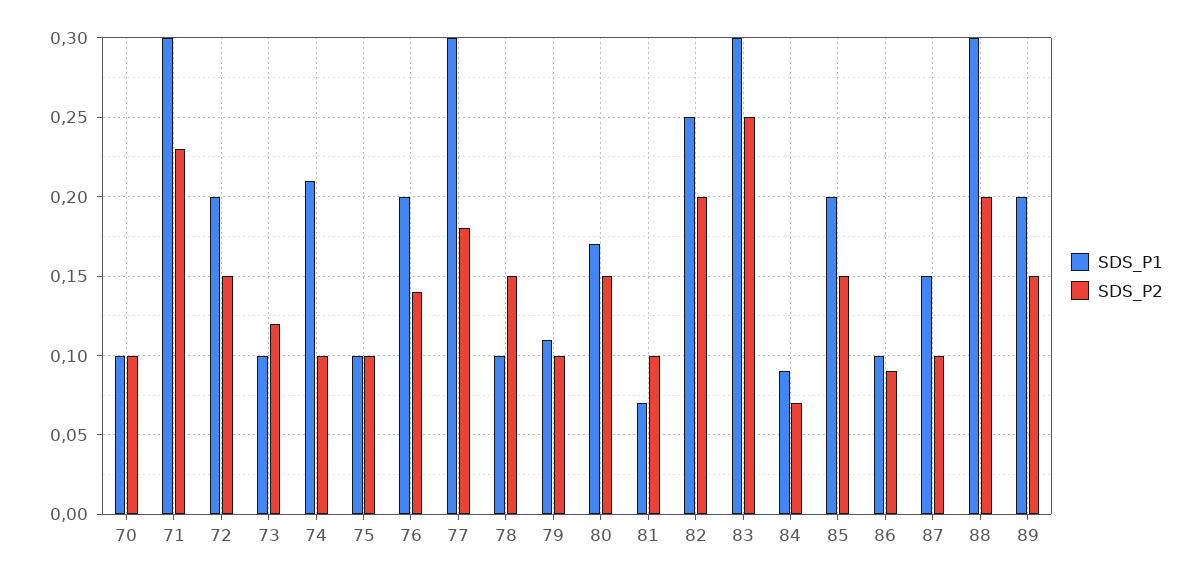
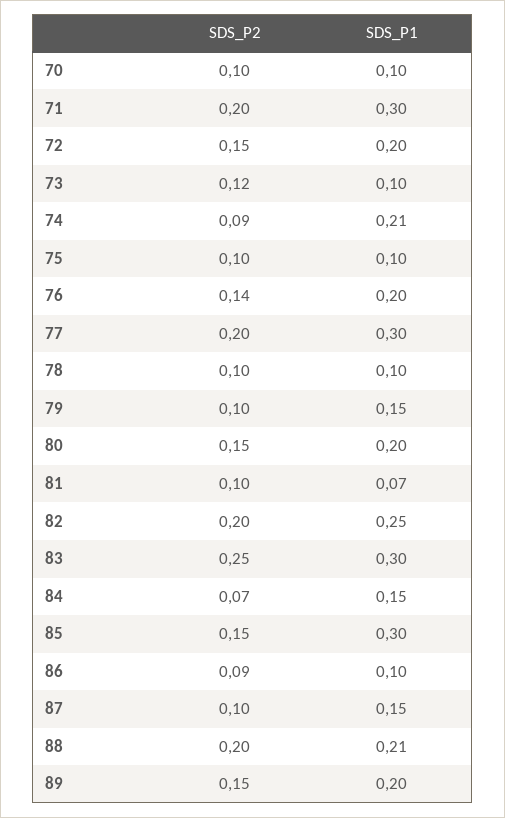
  {
    "SDS_P1": {
      "70": 0.1,
      "71": 0.3,
      "72": 0.2,
      "73": 0.1,
      "74": 0.21,
      "75": 0.1,
      "76": 0.2,
      "77": 0.3,
      "78": 0.1,
-     "79": 0.11,
+     "79": 0.15,
-     "80": 0.17,
+     "80": 0.2,
      "81": 0.07,
      "82": 0.25,
      "83": 0.3,
-     "84": 0.09,
+     "84": 0.15,
-     "85": 0.2,
+     "85": 0.3,
      "86": 0.1,
      "87": 0.15,
-     "88": 0.3,
+     "88": 0.21,
      "89": 0.2
    },
    "SDS_P2": {
      "70": 0.1,
-     "71": 0.23,
+     "71": 0.2,
      "72": 0.15,
      "73": 0.12,
-     "74": 0.1,
+     "74": 0.09,
      "75": 0.1,
      "76": 0.14,
-     "77": 0.18,
+     "77": 0.2,
-     "78": 0.15,
+     "78": 0.1,
      "79": 0.1,
      "80": 0.15,
      "81": 0.1,
      "82": 0.2,
      "83": 0.25,
      "84": 0.07,
      "85": 0.15,
      "86": 0.09,
      "87": 0.1,
      "88": 0.2,
      "89": 0.15
    }
  }

